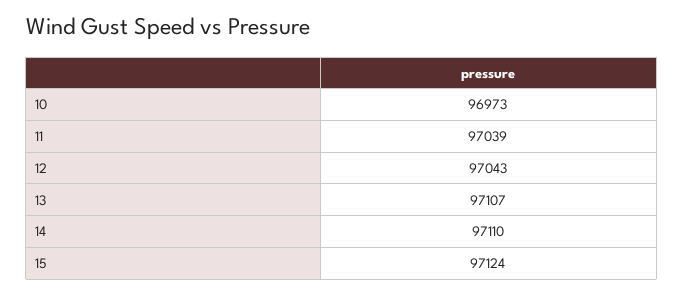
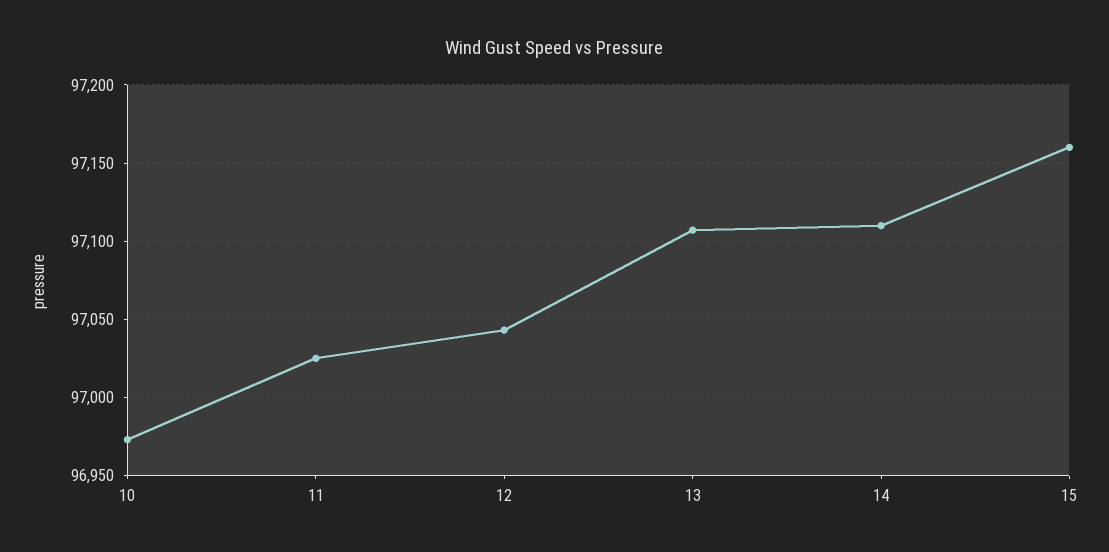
  {
    "10": 96973,
-   "11": 97039,
+   "11": 97025,
    "12": 97043,
    "13": 97107,
    "14": 97110,
-   "15": 97124
+   "15": 97160
  }

